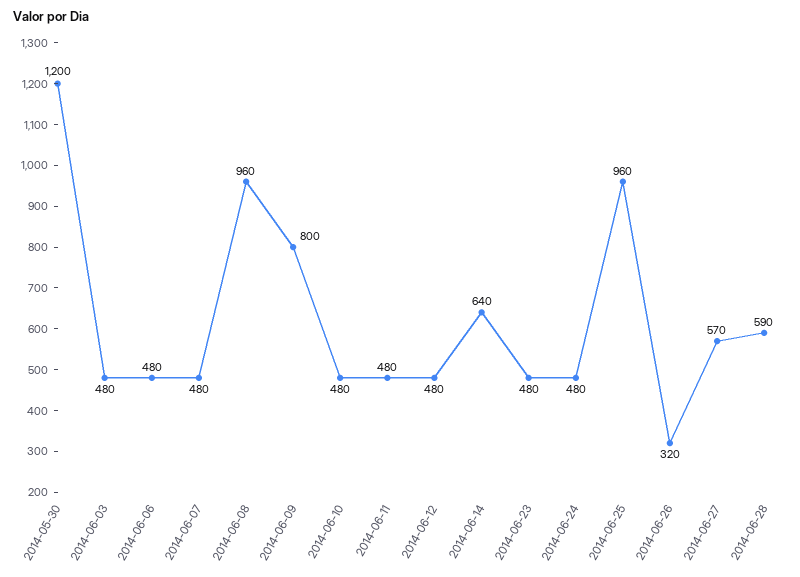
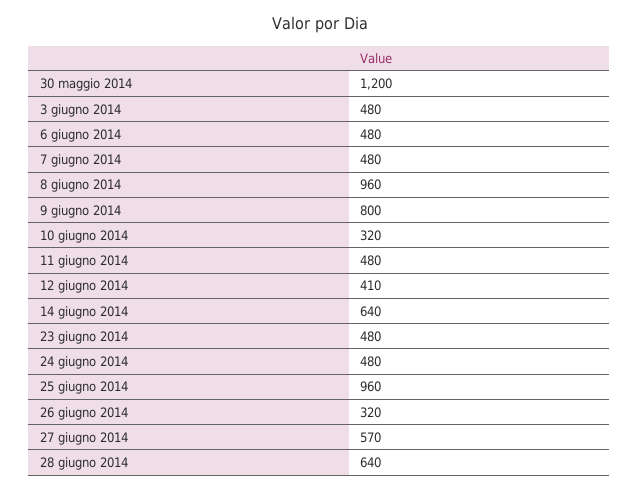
  {
    "2014-05-30": 1200,
    "2014-06-03": 480,
    "2014-06-06": 480,
    "2014-06-07": 480,
    "2014-06-08": 960,
    "2014-06-09": 800,
-   "2014-06-10": 480,
+   "2014-06-10": 320,
    "2014-06-11": 480,
-   "2014-06-12": 480,
+   "2014-06-12": 410,
    "2014-06-14": 640,
    "2014-06-23": 480,
    "2014-06-24": 480,
    "2014-06-25": 960,
    "2014-06-26": 320,
    "2014-06-27": 570,
-   "2014-06-28": 590
+   "2014-06-28": 640
  }

